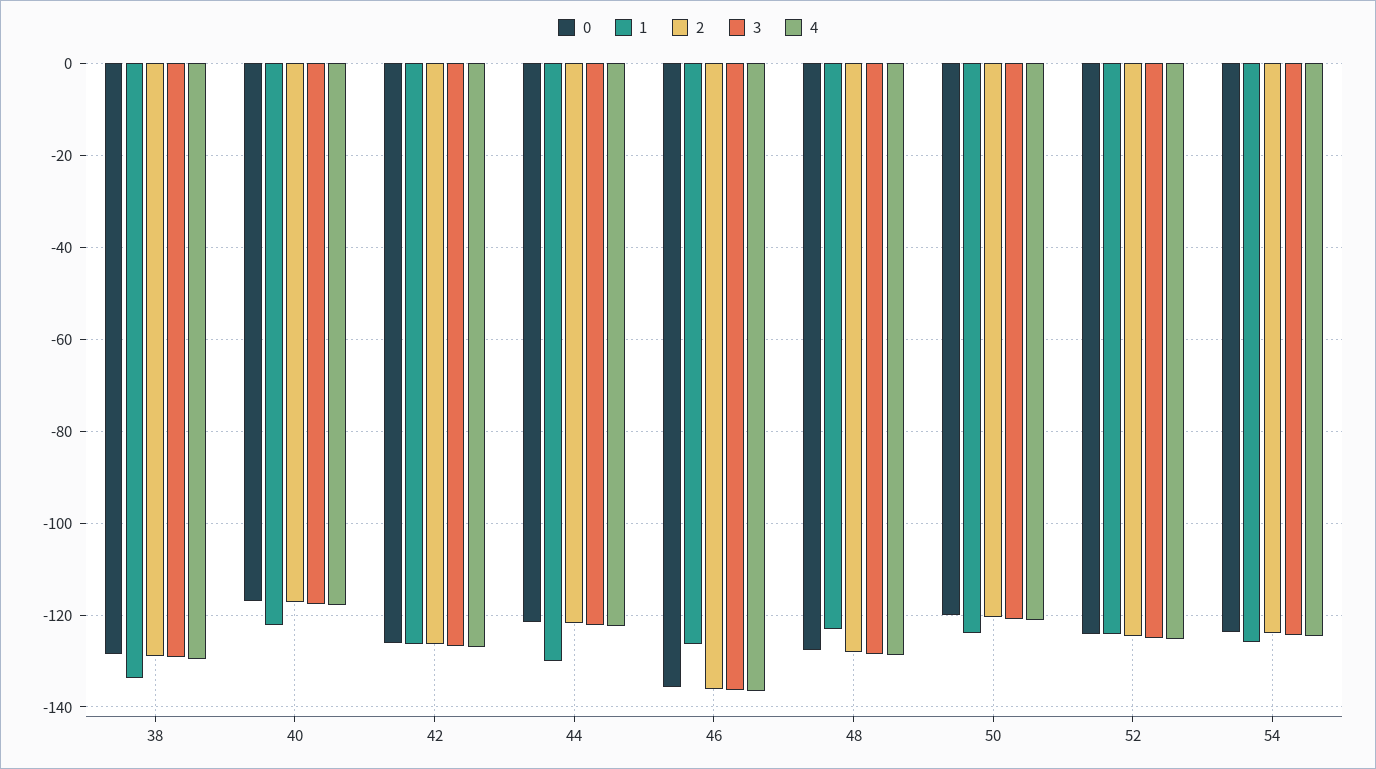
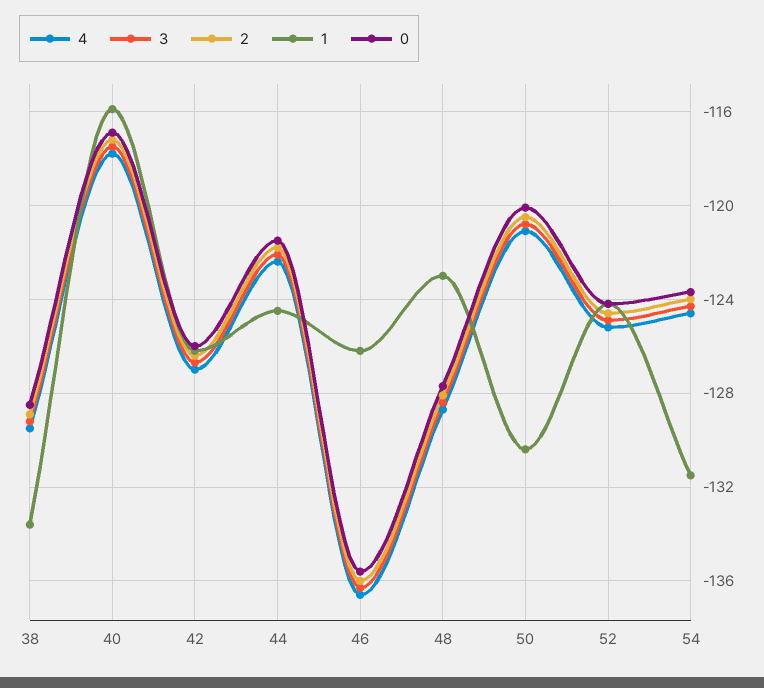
  {
    "0": {
      "38": -128.5,
      "40": -117,
      "42": -126,
      "44": -121.5,
      "46": -135.5,
      "48": -127.5,
      "50": -120,
      "52": -124,
      "54": -123.5
    },
    "1": {
      "38": -133.5,
-     "40": -122,
+     "40": -116,
      "42": -126,
-     "44": -130,
+     "44": -124.5,
      "46": -126,
      "48": -123,
-     "50": -124,
+     "50": -130.5,
      "52": -124,
-     "54": -126
+     "54": -131.5
    },
    "2": {
      "38": -129,
      "40": -117,
      "42": -126.5,
      "44": -122,
      "46": -136,
      "48": -128,
      "50": -120.5,
      "52": -124.5,
      "54": -124
    },
    "3": {
      "38": -129,
      "40": -117.5,
      "42": -126.5,
      "44": -122,
      "46": -136.5,
      "48": -128.5,
      "50": -121,
      "52": -125,
      "54": -124.5
    },
    "4": {
      "38": -129.5,
      "40": -118,
      "42": -127,
      "44": -122.5,
      "46": -136.5,
      "48": -128.5,
      "50": -121,
      "52": -125,
      "54": -124.5
    }
  }

